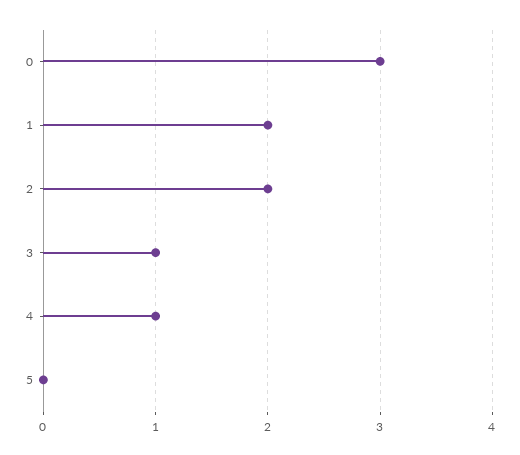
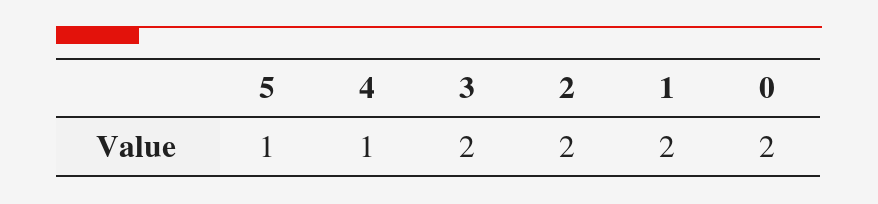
  {
-   "0": 3,
+   "0": 2,
    "1": 2,
    "2": 2,
-   "3": 1,
+   "3": 2,
    "4": 1,
-   "5": 0
+   "5": 1
  }

